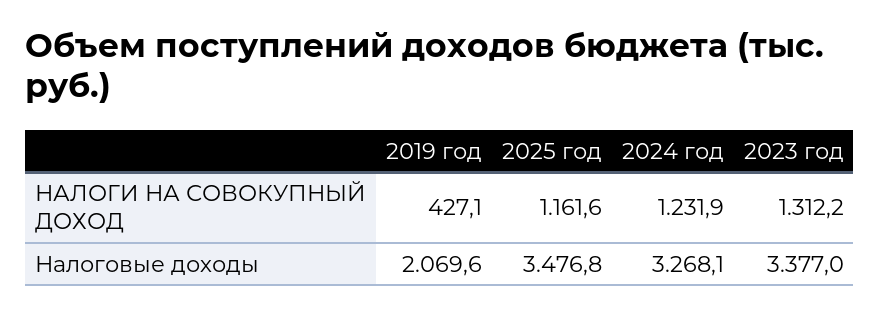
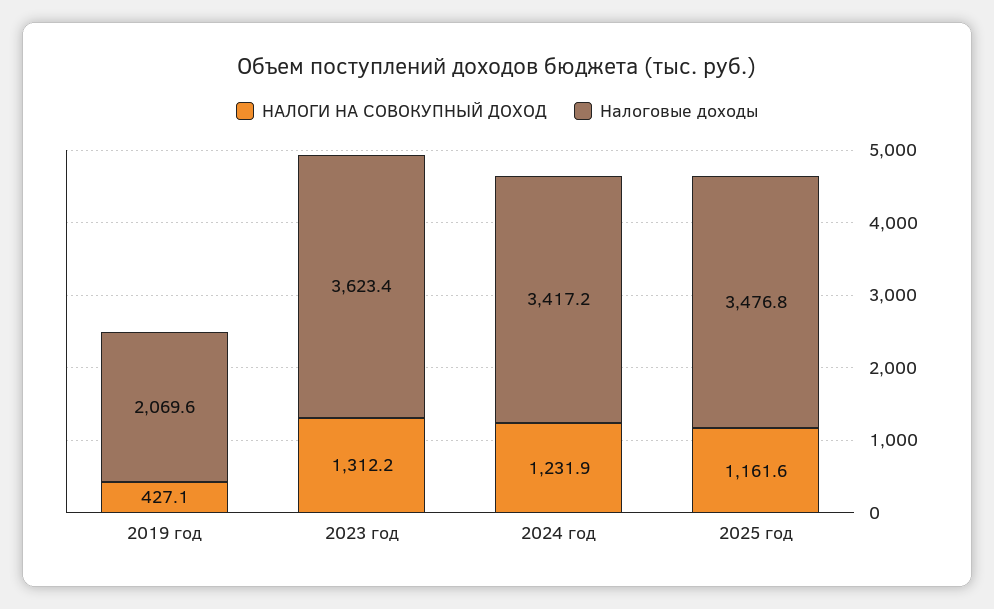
  {
    "НАЛОГИ НА СОВОКУПНЫЙ ДОХОД": {
      "2019 год": 427.1,
      "2025 год": 1161.6,
      "2024 год": 1231.9,
      "2023 год": 1312.2
    },
    "Налоговые доходы": {
      "2019 год": 2069.6,
      "2025 год": 3476.8,
-     "2024 год": 3268.1,
+     "2024 год": 3417.2,
-     "2023 год": 3377
+     "2023 год": 3623.4
    }
  }

